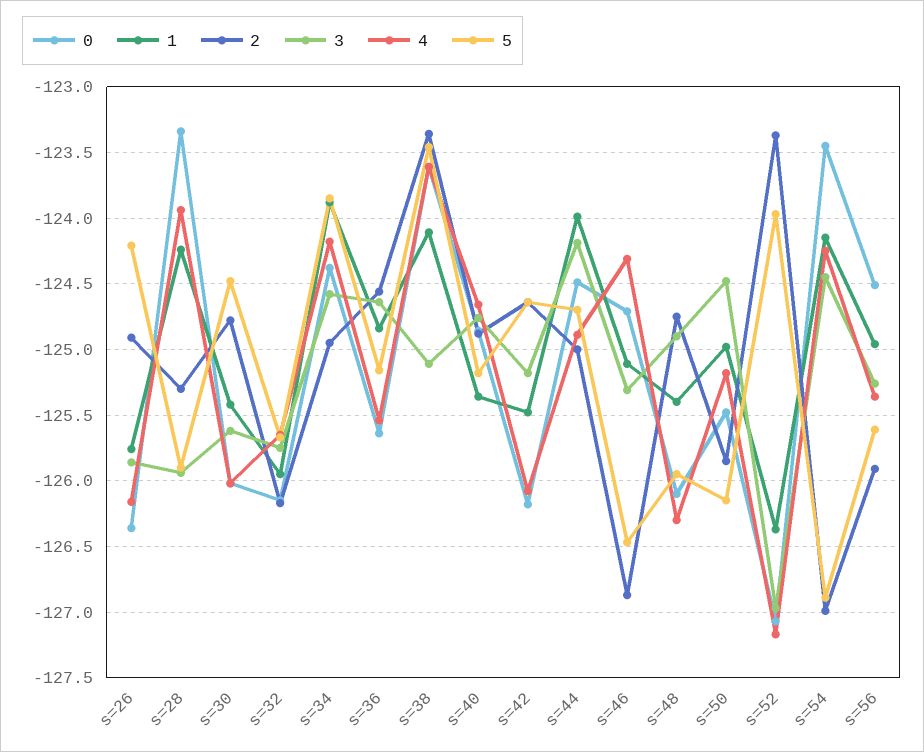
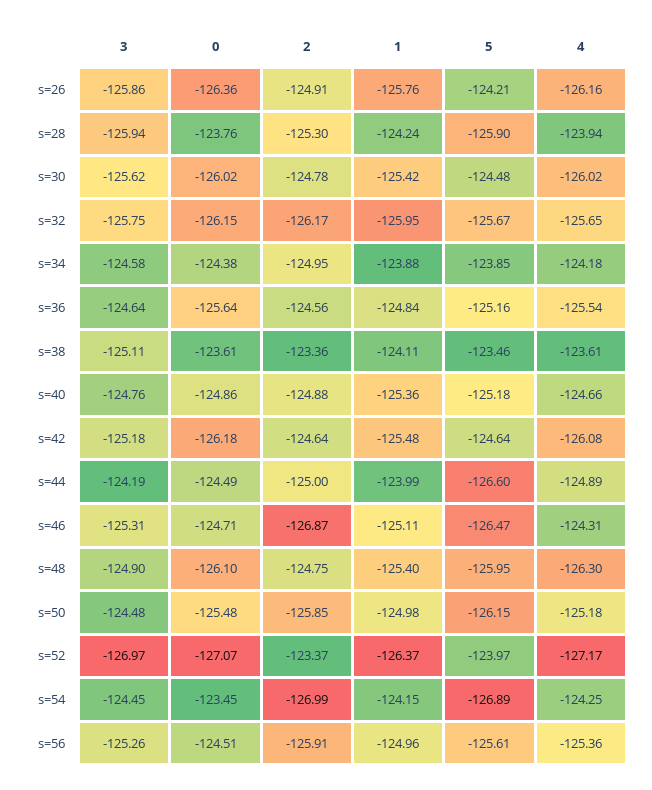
  {
    "0": {
      "s=26": -126.36,
-     "s=28": -123.35,
+     "s=28": -123.76,
      "s=30": -126.02,
      "s=32": -126.15,
      "s=34": -124.38,
      "s=36": -125.64,
      "s=38": -123.61,
      "s=40": -124.86,
      "s=42": -126.18,
      "s=44": -124.49,
      "s=46": -124.71,
      "s=48": -126.1,
      "s=50": -125.48,
      "s=52": -127.07,
      "s=54": -123.45,
      "s=56": -124.51
    },
    "1": {
      "s=26": -125.76,
      "s=28": -124.24,
      "s=30": -125.42,
      "s=32": -125.95,
      "s=34": -123.88,
      "s=36": -124.84,
      "s=38": -124.11,
      "s=40": -125.36,
      "s=42": -125.48,
      "s=44": -123.99,
      "s=46": -125.11,
      "s=48": -125.4,
      "s=50": -124.98,
      "s=52": -126.37,
      "s=54": -124.15,
      "s=56": -124.96
    },
    "2": {
      "s=26": -124.91,
      "s=28": -125.3,
      "s=30": -124.78,
      "s=32": -126.17,
      "s=34": -124.95,
      "s=36": -124.56,
      "s=38": -123.36,
      "s=40": -124.88,
      "s=42": -124.64,
      "s=44": -125,
      "s=46": -126.87,
      "s=48": -124.75,
      "s=50": -125.85,
      "s=52": -123.37,
      "s=54": -126.99,
      "s=56": -125.91
    },
    "3": {
      "s=26": -125.86,
      "s=28": -125.94,
      "s=30": -125.62,
      "s=32": -125.75,
      "s=34": -124.58,
      "s=36": -124.64,
      "s=38": -125.11,
      "s=40": -124.76,
      "s=42": -125.18,
      "s=44": -124.19,
      "s=46": -125.31,
      "s=48": -124.9,
      "s=50": -124.48,
      "s=52": -126.97,
      "s=54": -124.45,
      "s=56": -125.26
    },
    "4": {
      "s=26": -126.16,
      "s=28": -123.94,
      "s=30": -126.02,
      "s=32": -125.65,
      "s=34": -124.18,
      "s=36": -125.54,
      "s=38": -123.61,
      "s=40": -124.66,
      "s=42": -126.08,
      "s=44": -124.89,
      "s=46": -124.31,
      "s=48": -126.3,
      "s=50": -125.18,
      "s=52": -127.17,
      "s=54": -124.25,
      "s=56": -125.36
    },
    "5": {
      "s=26": -124.21,
      "s=28": -125.9,
      "s=30": -124.48,
      "s=32": -125.67,
      "s=34": -123.85,
      "s=36": -125.16,
      "s=38": -123.46,
      "s=40": -125.18,
      "s=42": -124.64,
-     "s=44": -124.7,
+     "s=44": -126.6,
      "s=46": -126.47,
      "s=48": -125.95,
      "s=50": -126.15,
      "s=52": -123.97,
      "s=54": -126.89,
      "s=56": -125.61
    }
  }

